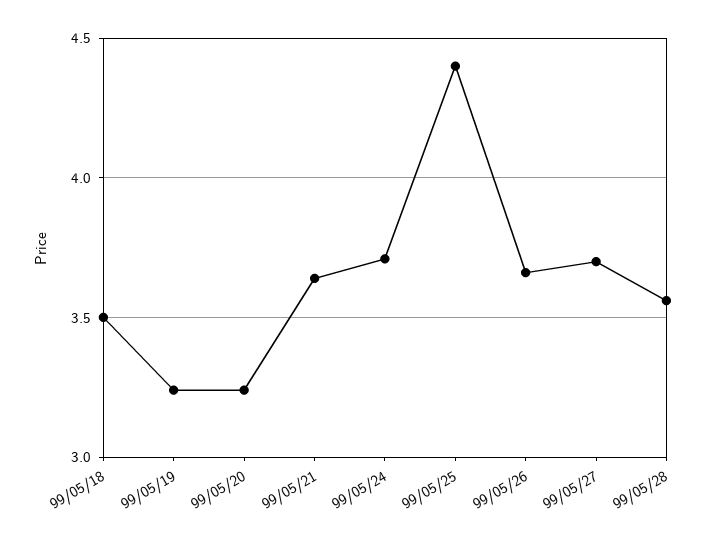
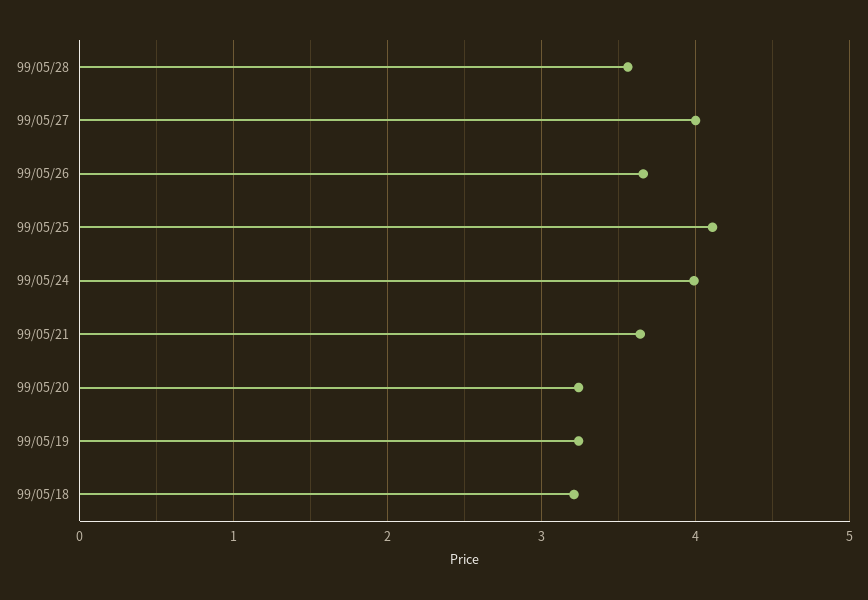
  {
-   "99/05/18": 3.5,
+   "99/05/18": 3.2,
    "99/05/19": 3.25,
    "99/05/20": 3.25,
    "99/05/21": 3.65,
-   "99/05/24": 3.7,
+   "99/05/24": 4,
-   "99/05/25": 4.4,
+   "99/05/25": 4.1,
    "99/05/26": 3.65,
-   "99/05/27": 3.7,
+   "99/05/27": 4,
    "99/05/28": 3.55
  }

